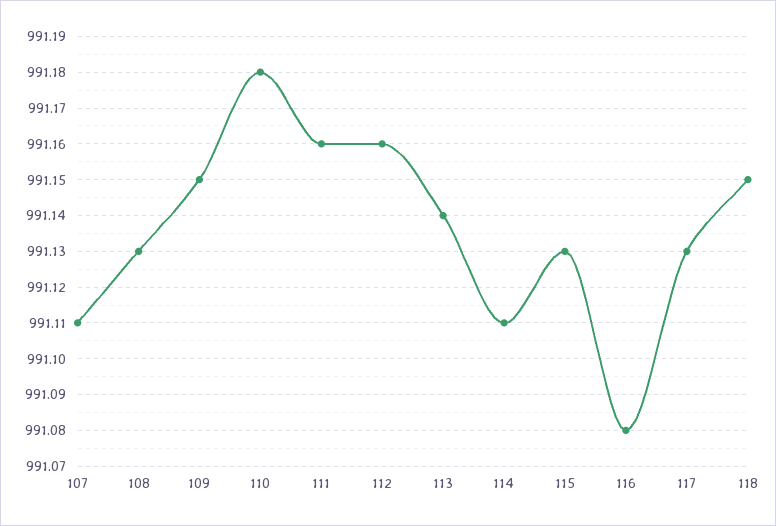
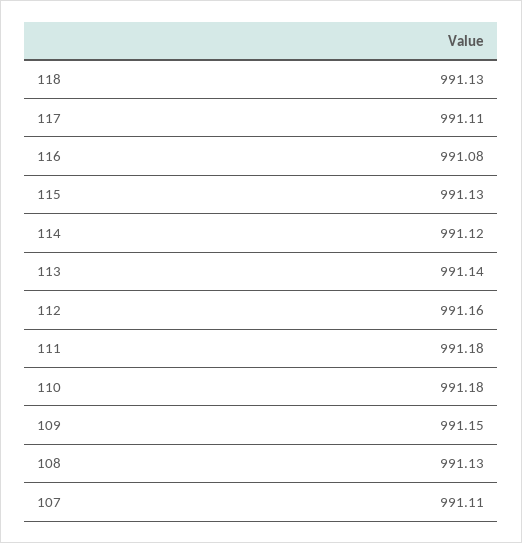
  {
    "107": 991.11,
    "108": 991.13,
    "109": 991.15,
    "110": 991.18,
-   "111": 991.16,
+   "111": 991.18,
    "112": 991.16,
    "113": 991.14,
-   "114": 991.11,
+   "114": 991.12,
    "115": 991.13,
    "116": 991.08,
-   "117": 991.13,
+   "117": 991.11,
-   "118": 991.15
+   "118": 991.13
  }

